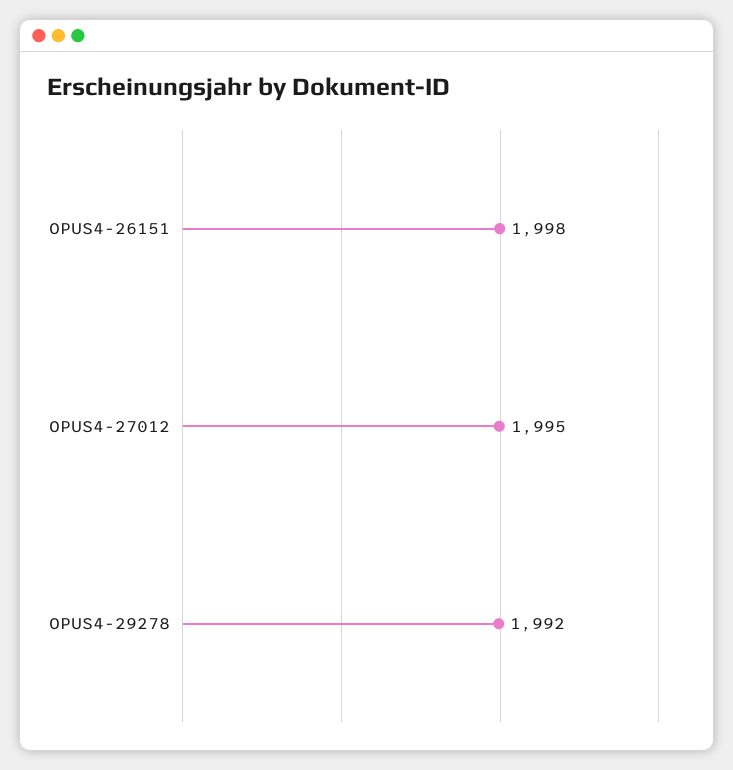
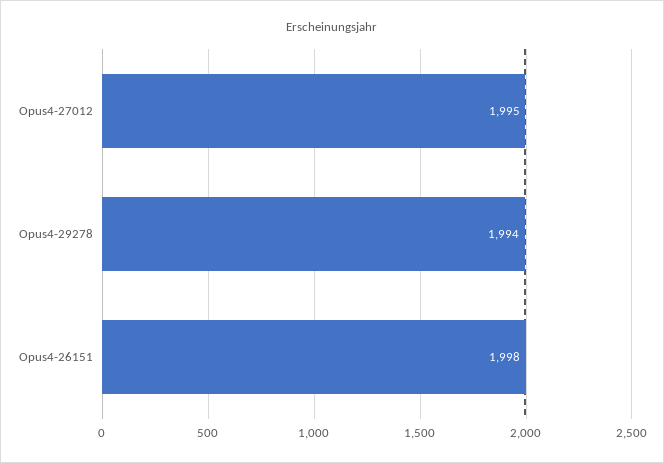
  {
    "OPUS4-26151": 1998,
    "OPUS4-27012": 1995,
-   "OPUS4-29278": 1992
+   "OPUS4-29278": 1994
  }

